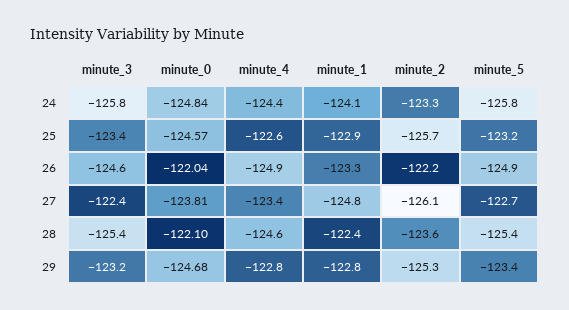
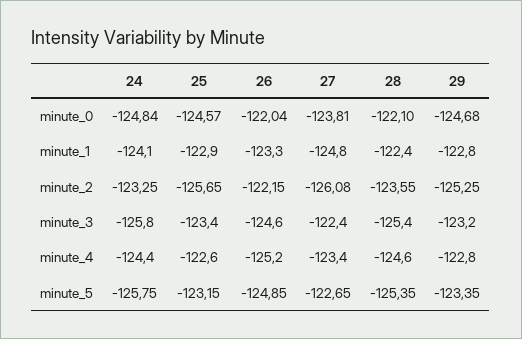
  {
    "minute_3": {
      "24": -125.8,
      "25": -123.4,
      "26": -124.6,
      "27": -122.4,
      "28": -125.4,
      "29": -123.2
    },
    "minute_0": {
      "24": -124.84,
      "25": -124.57,
      "26": -122.04,
      "27": -123.81,
      "28": -122.1,
      "29": -124.68
    },
    "minute_4": {
      "24": -124.4,
      "25": -122.6,
-     "26": -124.9,
+     "26": -125.2,
      "27": -123.4,
      "28": -124.6,
      "29": -122.8
    },
    "minute_1": {
      "24": -124.1,
      "25": -122.9,
      "26": -123.3,
      "27": -124.8,
      "28": -122.4,
      "29": -122.8
    },
    "minute_2": {
      "24": -123.25,
      "25": -125.65,
      "26": -122.15,
      "27": -126.08,
      "28": -123.55,
      "29": -125.25
    },
    "minute_5": {
      "24": -125.75,
      "25": -123.15,
      "26": -124.85,
      "27": -122.65,
      "28": -125.35,
      "29": -123.35
    }
  }

